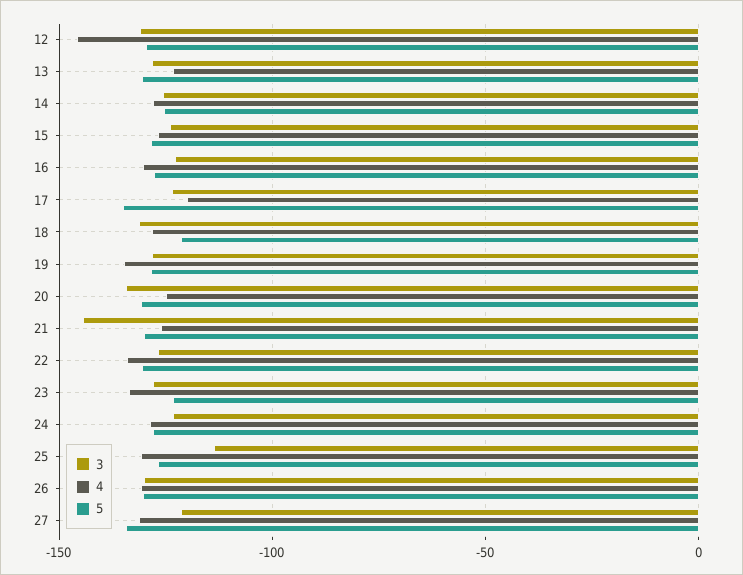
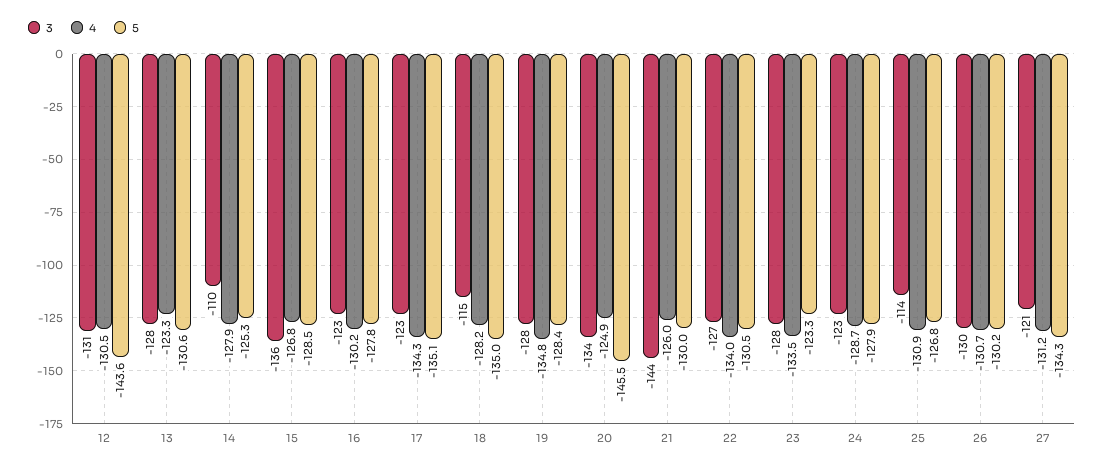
  {
    "3": {
      "12": -131,
      "13": -128,
-     "14": -125,
+     "14": -110,
-     "15": -125,
+     "15": -136,
      "16": -123,
      "17": -123,
-     "18": -130,
+     "18": -115,
      "19": -128,
      "20": -134,
      "21": -144,
      "22": -127,
      "23": -128,
      "24": -123,
      "25": -114,
      "26": -130,
      "27": -121
    },
    "4": {
-     "12": -145,
+     "12": -130.5,
      "13": -123.3,
      "14": -127.9,
      "15": -126.8,
      "16": -130.2,
-     "17": -120,
+     "17": -134.3,
      "18": -128.2,
      "19": -134.8,
      "20": -124.9,
      "21": -126,
      "22": -134,
      "23": -133.5,
      "24": -128.7,
      "25": -130.9,
      "26": -130.7,
      "27": -131.2
    },
    "5": {
-     "12": -130,
+     "12": -143.6,
      "13": -130.6,
      "14": -125.3,
      "15": -128.5,
      "16": -127.8,
      "17": -135.1,
-     "18": -120,
+     "18": -135,
      "19": -128.4,
-     "20": -130,
+     "20": -145.5,
      "21": -130,
      "22": -130.5,
      "23": -123.3,
      "24": -127.9,
      "25": -126.8,
      "26": -130.2,
      "27": -134.3
    }
  }

